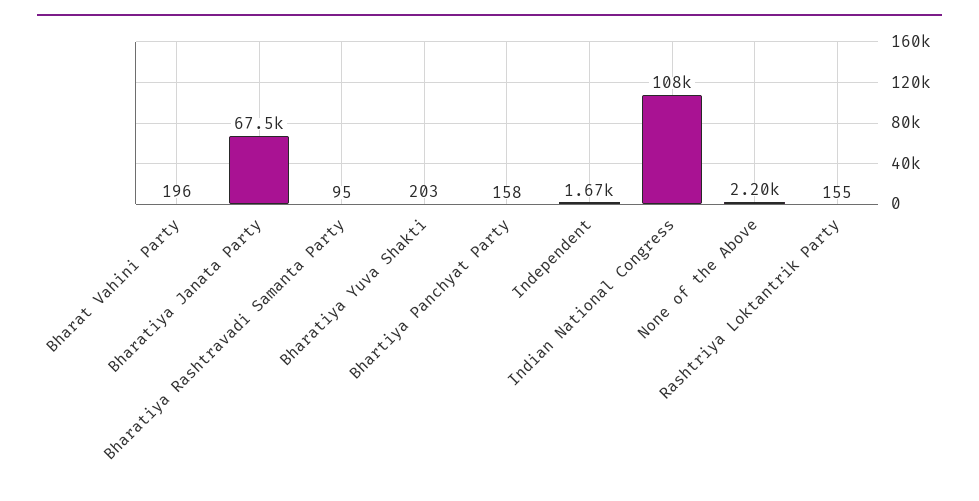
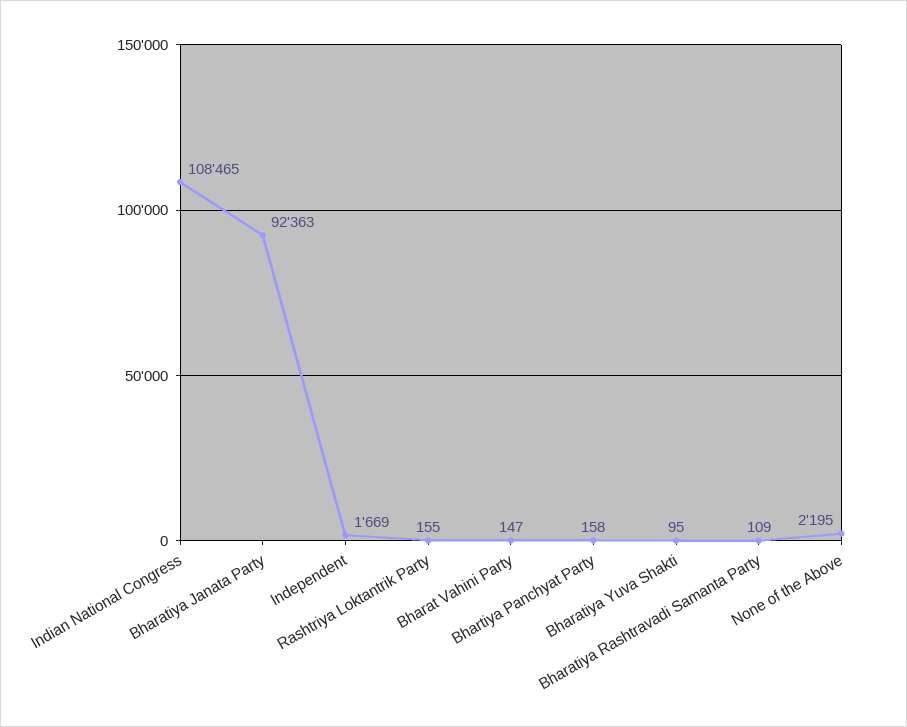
  {
-   "Bharat Vahini Party": 196,
+   "Bharat Vahini Party": 147,
-   "Bharatiya Janata Party": 67500,
+   "Bharatiya Janata Party": 92363,
-   "Bharatiya Rashtravadi Samanta Party": 95,
+   "Bharatiya Rashtravadi Samanta Party": 109,
-   "Bharatiya Yuva Shakti": 203,
+   "Bharatiya Yuva Shakti": 95,
    "Bhartiya Panchyat Party": 158,
    "Independent": 1669,
    "Indian National Congress": 108465,
    "None of the Above": 2195,
    "Rashtriya Loktantrik Party": 155
  }

